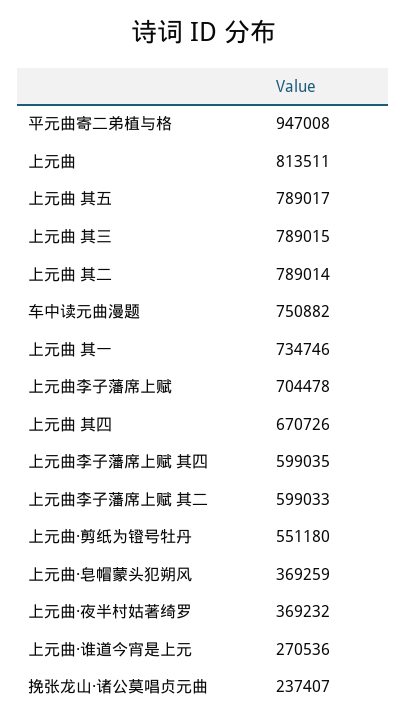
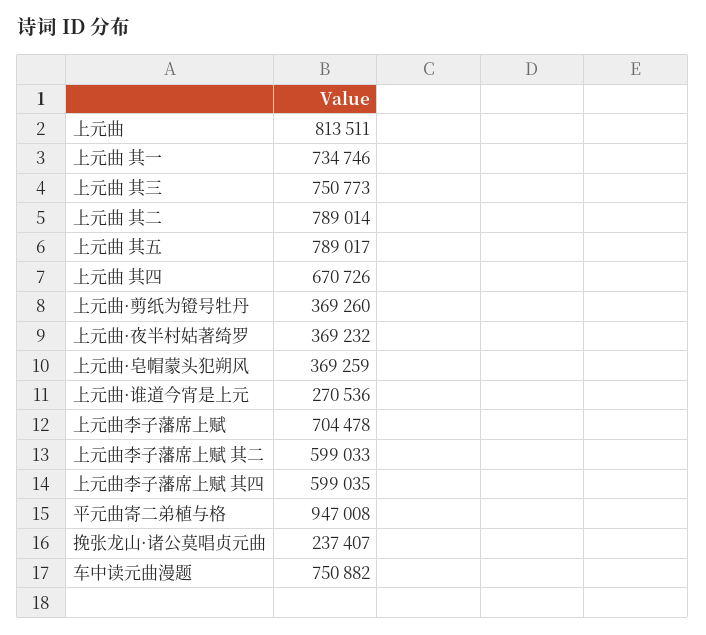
  {
    "平元曲寄二弟植与格": 947008,
    "上元曲": 813511,
    "上元曲 其五": 789017,
-   "上元曲 其三": 789015,
+   "上元曲 其三": 750773,
    "上元曲 其二": 789014,
    "车中读元曲漫题": 750882,
    "上元曲 其一": 734746,
    "上元曲李子藩席上赋": 704478,
    "上元曲 其四": 670726,
    "上元曲李子藩席上赋 其四": 599035,
    "上元曲李子藩席上赋 其二": 599033,
-   "上元曲·剪纸为镫号牡丹": 551180,
+   "上元曲·剪纸为镫号牡丹": 369260,
    "上元曲·皂帽蒙头犯朔风": 369259,
    "上元曲·夜半村姑著绮罗": 369232,
    "上元曲·谁道今宵是上元": 270536,
    "挽张龙山·诸公莫唱贞元曲": 237407
  }

